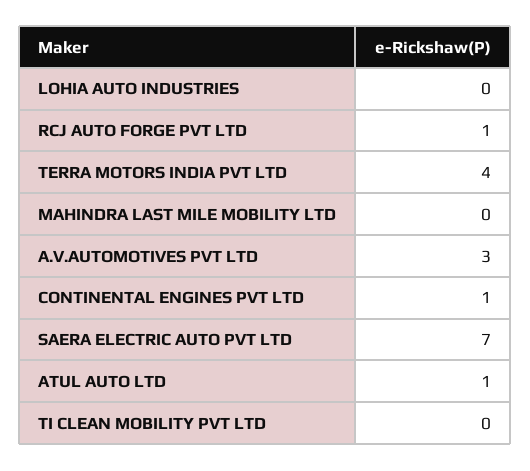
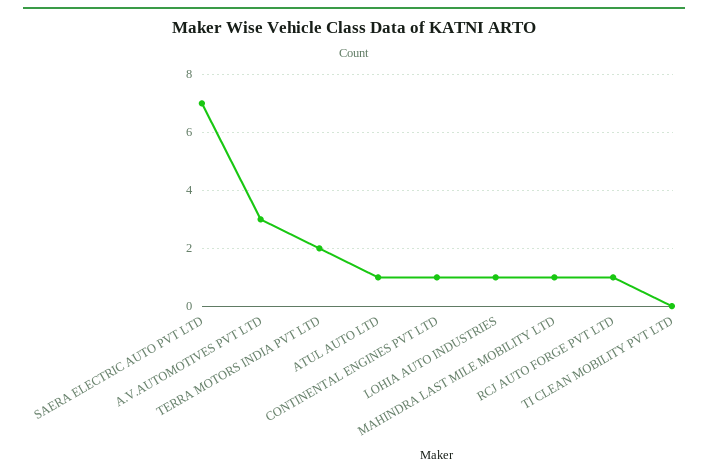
  {
-   "LOHIA AUTO INDUSTRIES": 0,
+   "LOHIA AUTO INDUSTRIES": 1,
    "RCJ AUTO FORGE PVT LTD": 1,
-   "TERRA MOTORS INDIA PVT LTD": 4,
+   "TERRA MOTORS INDIA PVT LTD": 2,
-   "MAHINDRA LAST MILE MOBILITY LTD": 0,
+   "MAHINDRA LAST MILE MOBILITY LTD": 1,
    "A.V.AUTOMOTIVES PVT LTD": 3,
    "CONTINENTAL ENGINES PVT LTD": 1,
    "SAERA ELECTRIC AUTO PVT LTD": 7,
    "ATUL AUTO LTD": 1,
    "TI CLEAN MOBILITY PVT LTD": 0
  }

